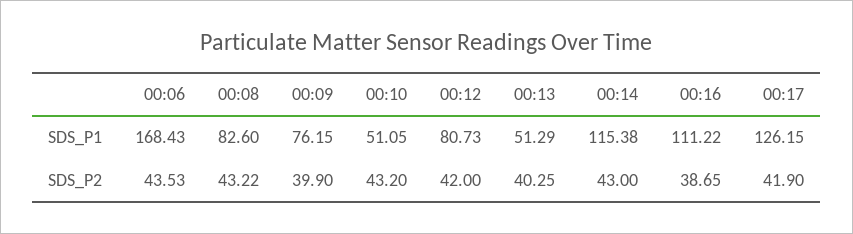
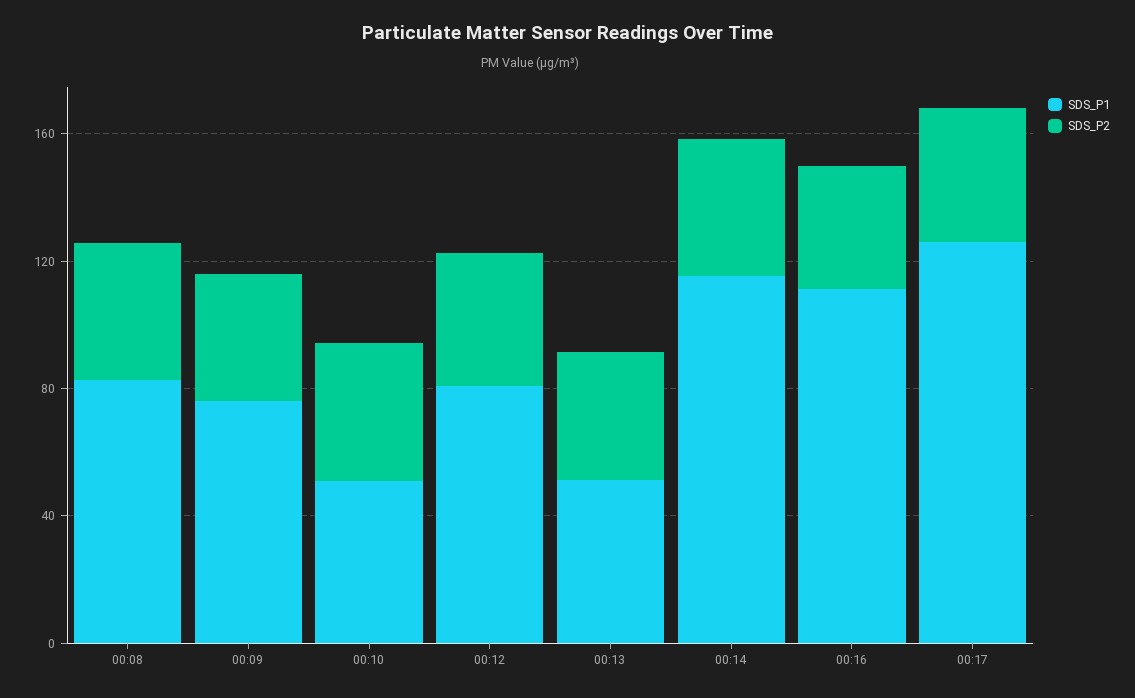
  {
    "SDS_P1": {
-     "00:06": 168.43,
      "00:08": 82.6,
      "00:09": 76.15,
      "00:10": 51.05,
      "00:12": 80.73,
      "00:13": 51.29,
      "00:14": 115.38,
      "00:16": 111.22,
      "00:17": 126.15
    },
    "SDS_P2": {
-     "00:06": 43.53,
      "00:08": 43.22,
      "00:09": 39.9,
      "00:10": 43.2,
      "00:12": 42,
      "00:13": 40.25,
      "00:14": 43,
      "00:16": 38.65,
      "00:17": 41.9
    }
  }

